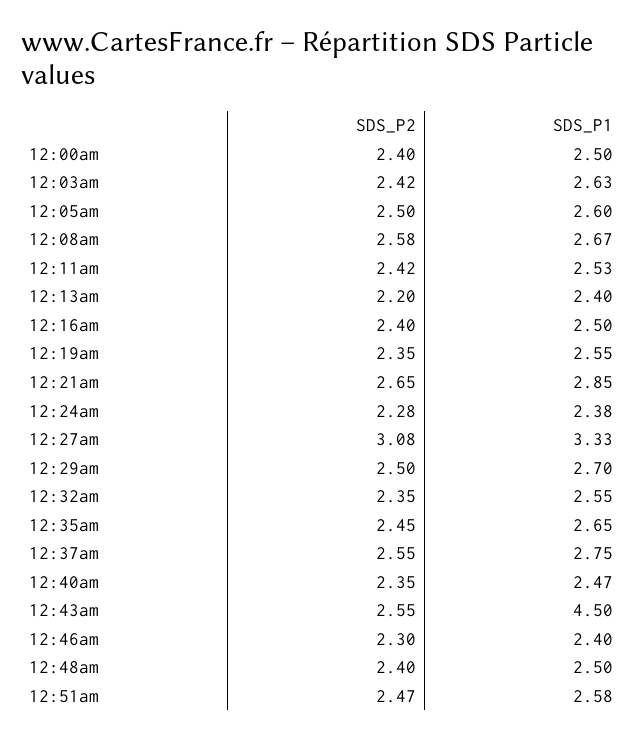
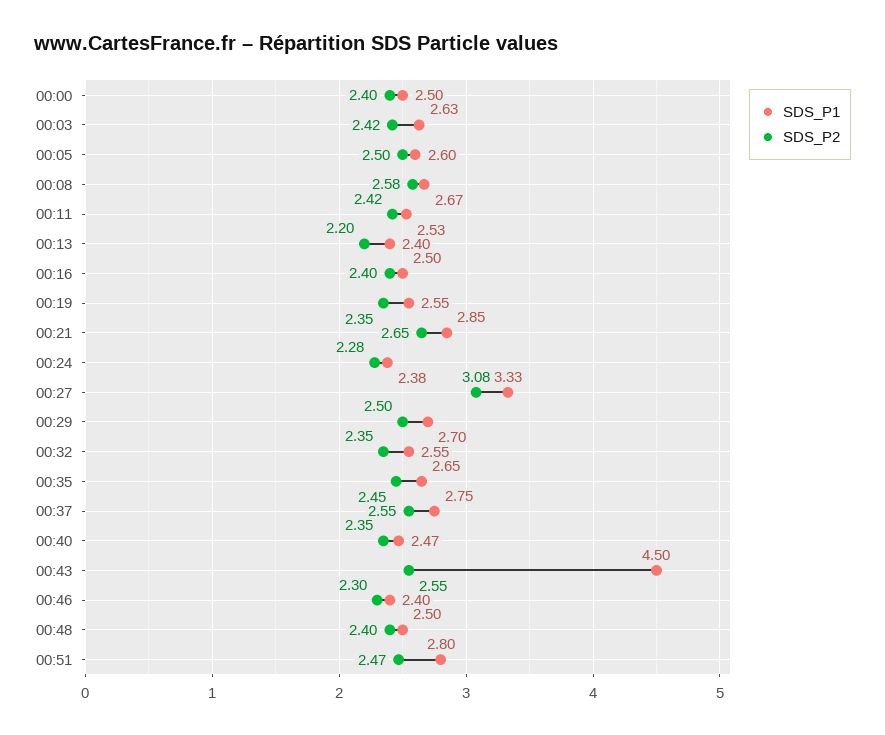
  {
    "SDS_P2": {
      "12:00am": 2.4,
      "12:03am": 2.42,
      "12:05am": 2.5,
      "12:08am": 2.58,
      "12:11am": 2.42,
      "12:13am": 2.2,
      "12:16am": 2.4,
      "12:19am": 2.35,
      "12:21am": 2.65,
      "12:24am": 2.28,
      "12:27am": 3.08,
      "12:29am": 2.5,
      "12:32am": 2.35,
      "12:35am": 2.45,
      "12:37am": 2.55,
      "12:40am": 2.35,
      "12:43am": 2.55,
      "12:46am": 2.3,
      "12:48am": 2.4,
      "12:51am": 2.47
    },
    "SDS_P1": {
      "12:00am": 2.5,
      "12:03am": 2.63,
      "12:05am": 2.6,
      "12:08am": 2.67,
      "12:11am": 2.53,
      "12:13am": 2.4,
      "12:16am": 2.5,
      "12:19am": 2.55,
      "12:21am": 2.85,
      "12:24am": 2.38,
      "12:27am": 3.33,
      "12:29am": 2.7,
      "12:32am": 2.55,
      "12:35am": 2.65,
      "12:37am": 2.75,
      "12:40am": 2.47,
      "12:43am": 4.5,
      "12:46am": 2.4,
      "12:48am": 2.5,
-     "12:51am": 2.58
+     "12:51am": 2.8
    }
  }

